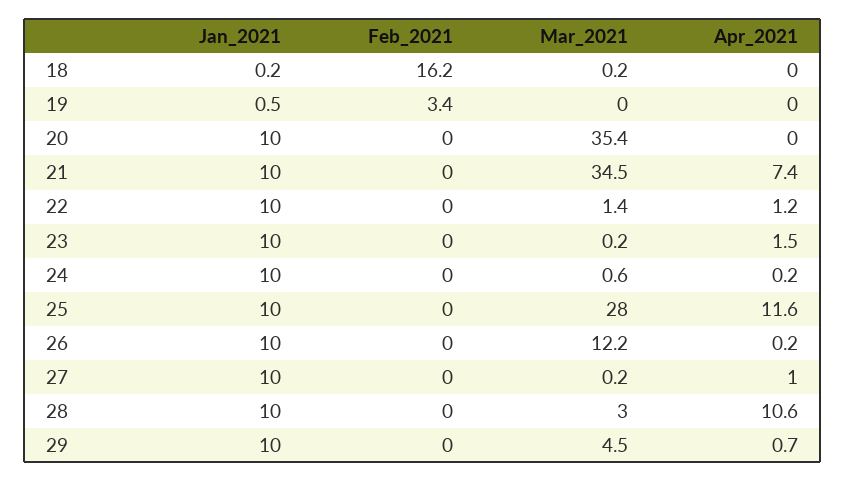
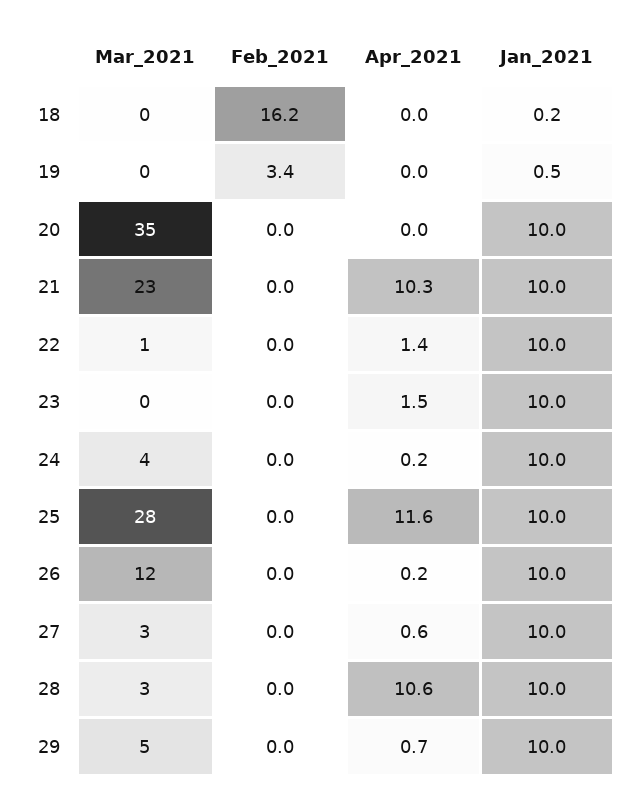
  {
    "Jan_2021": {
      "18": 0.2,
      "19": 0.5,
      "20": 10,
      "21": 10,
      "22": 10,
      "23": 10,
      "24": 10,
      "25": 10,
      "26": 10,
      "27": 10,
      "28": 10,
      "29": 10
    },
    "Feb_2021": {
      "18": 16.2,
      "19": 3.4,
      "20": 0,
      "21": 0,
      "22": 0,
      "23": 0,
      "24": 0,
      "25": 0,
      "26": 0,
      "27": 0,
      "28": 0,
      "29": 0
    },
    "Mar_2021": {
      "18": 0.2,
      "19": 0,
      "20": 35.4,
-     "21": 34.5,
+     "21": 23,
      "22": 1.4,
      "23": 0.2,
-     "24": 0.6,
+     "24": 4,
      "25": 28,
      "26": 12.2,
-     "27": 0.2,
+     "27": 3,
      "28": 3,
      "29": 4.5
    },
    "Apr_2021": {
      "18": 0,
      "19": 0,
      "20": 0,
-     "21": 7.4,
+     "21": 10.3,
-     "22": 1.2,
+     "22": 1.4,
      "23": 1.5,
      "24": 0.2,
      "25": 11.6,
      "26": 0.2,
-     "27": 1,
+     "27": 0.6,
      "28": 10.6,
      "29": 0.7
    }
  }

